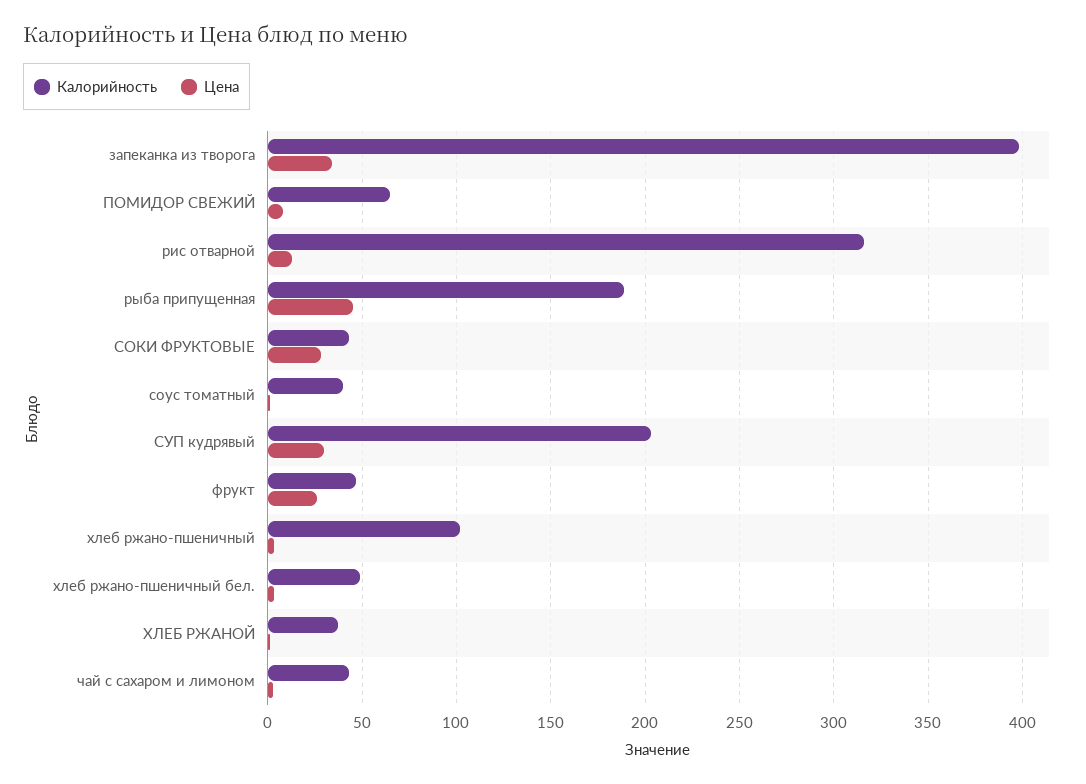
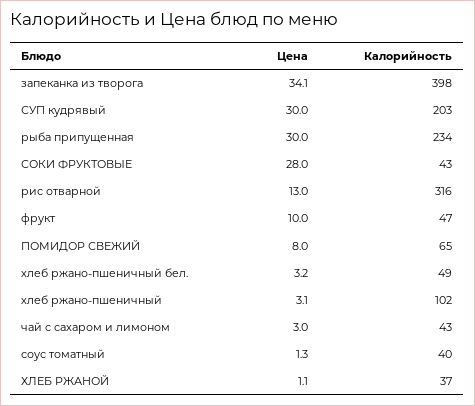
  {
    "Калорийность": {
      "запеканка из творога": 398,
      "ПОМИДОР СВЕЖИЙ": 65,
      "рис отварной": 316,
-     "рыба припущенная": 190,
+     "рыба припущенная": 234,
      "СОКИ ФРУКТОВЫЕ": 43,
      "соус томатный": 40,
      "СУП кудрявый": 203,
      "фрукт": 47,
      "хлеб ржано-пшеничный": 102,
      "хлеб ржано-пшеничный бел.": 49,
      "ХЛЕБ РЖАНОЙ": 37,
      "чай с сахаром и лимоном": 43
    },
    "Цена": {
      "запеканка из творога": 34.1,
      "ПОМИДОР СВЕЖИЙ": 8,
      "рис отварной": 13,
-     "рыба припущенная": 45,
+     "рыба припущенная": 30,
      "СОКИ ФРУКТОВЫЕ": 28,
      "соус томатный": 1.3,
      "СУП кудрявый": 30,
-     "фрукт": 25,
+     "фрукт": 10,
      "хлеб ржано-пшеничный": 3.1,
      "хлеб ржано-пшеничный бел.": 3.2,
      "ХЛЕБ РЖАНОЙ": 1.1,
      "чай с сахаром и лимоном": 3
    }
  }

